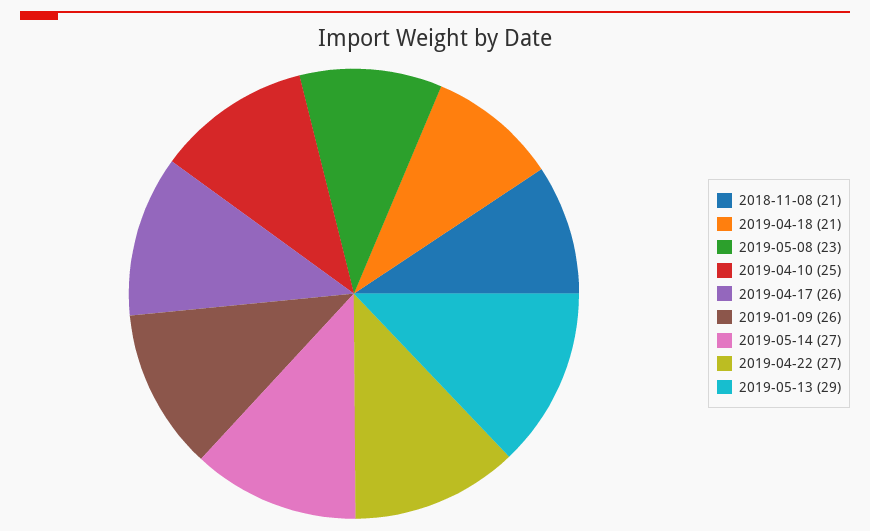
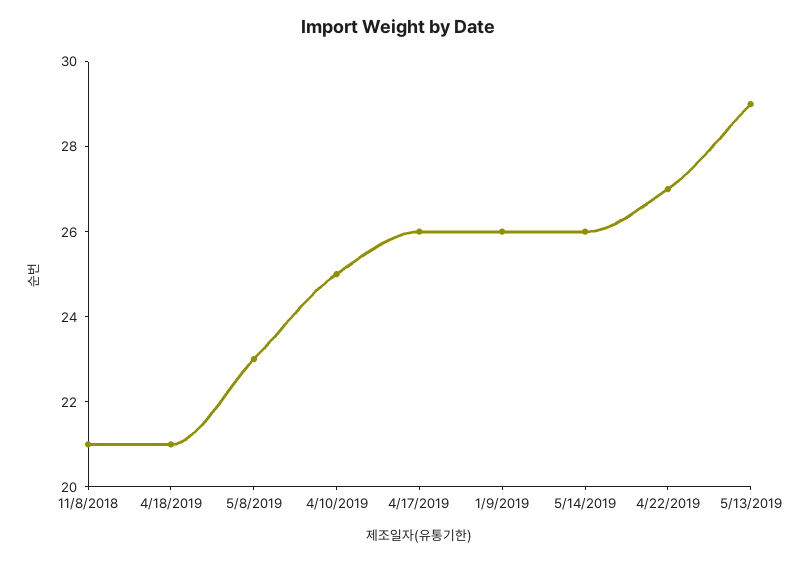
  {
    "2018-11-08": 21,
    "2019-04-18": 21,
    "2019-05-08": 23,
    "2019-04-10": 25,
    "2019-04-17": 26,
    "2019-01-09": 26,
-   "2019-05-14": 27,
+   "2019-05-14": 26,
    "2019-04-22": 27,
    "2019-05-13": 29
  }

